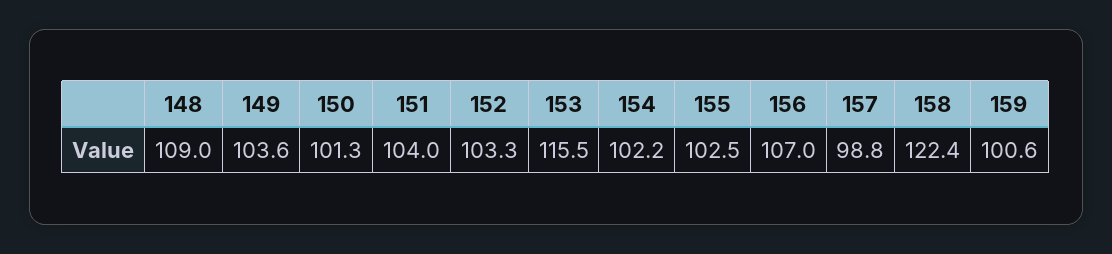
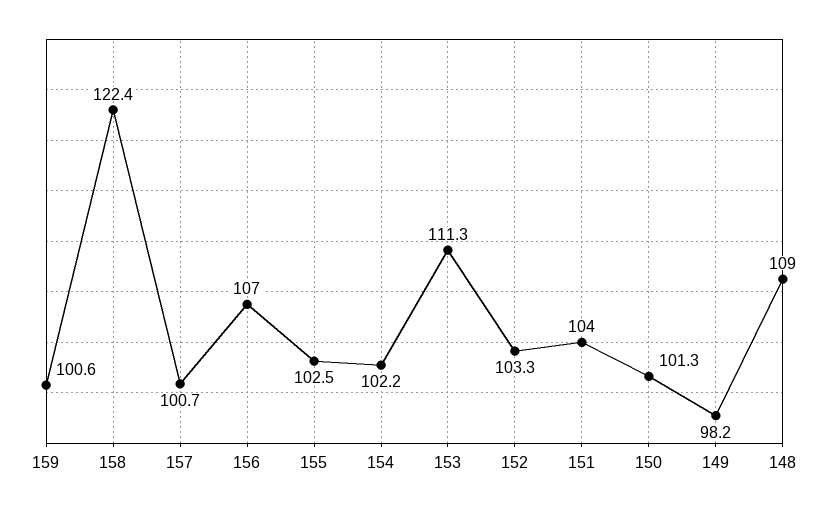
  {
    "148": 109,
-   "149": 103.6,
+   "149": 98.2,
    "150": 101.3,
    "151": 104,
    "152": 103.3,
-   "153": 115.5,
+   "153": 111.3,
    "154": 102.2,
    "155": 102.5,
    "156": 107,
-   "157": 98.8,
+   "157": 100.7,
    "158": 122.4,
    "159": 100.6
  }

